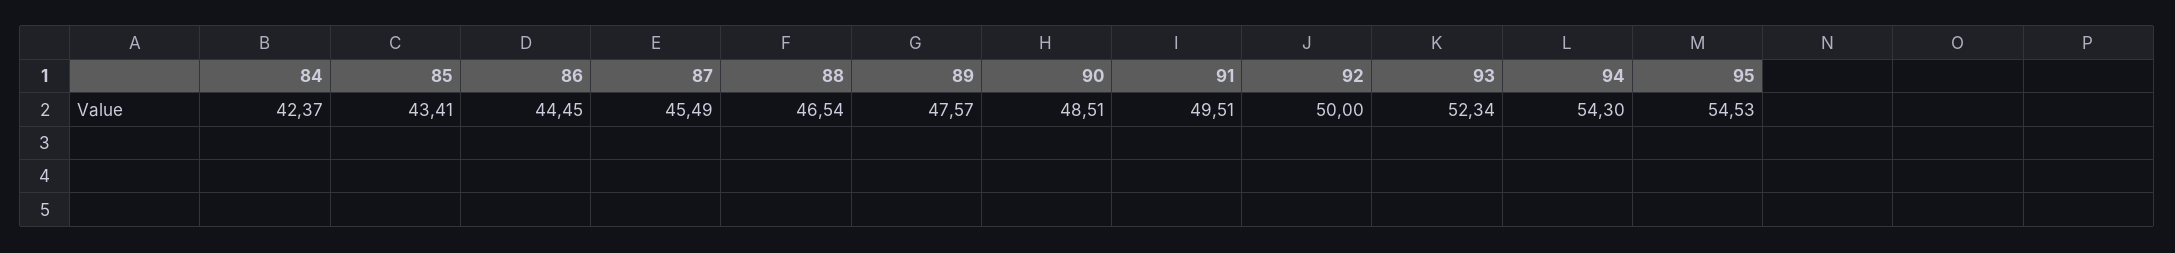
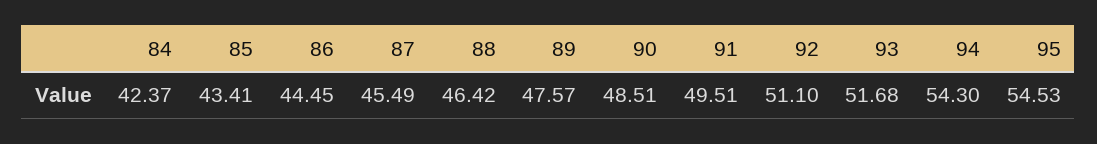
  {
    "84": 42.37,
    "85": 43.41,
    "86": 44.45,
    "87": 45.49,
-   "88": 46.54,
+   "88": 46.42,
    "89": 47.57,
    "90": 48.51,
    "91": 49.51,
-   "92": 50,
+   "92": 51.1,
-   "93": 52.34,
+   "93": 51.68,
    "94": 54.3,
    "95": 54.53
  }

